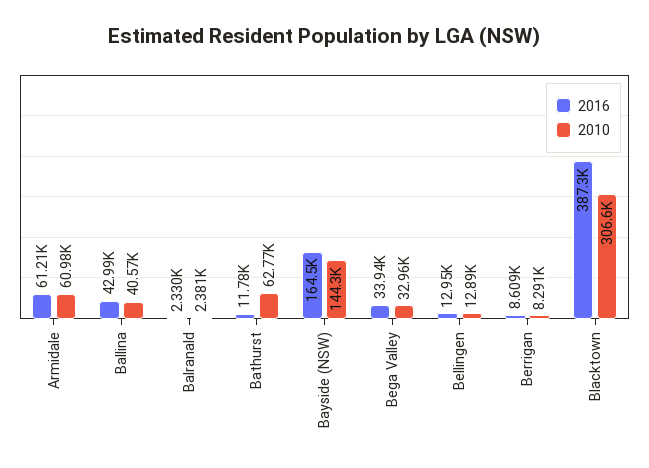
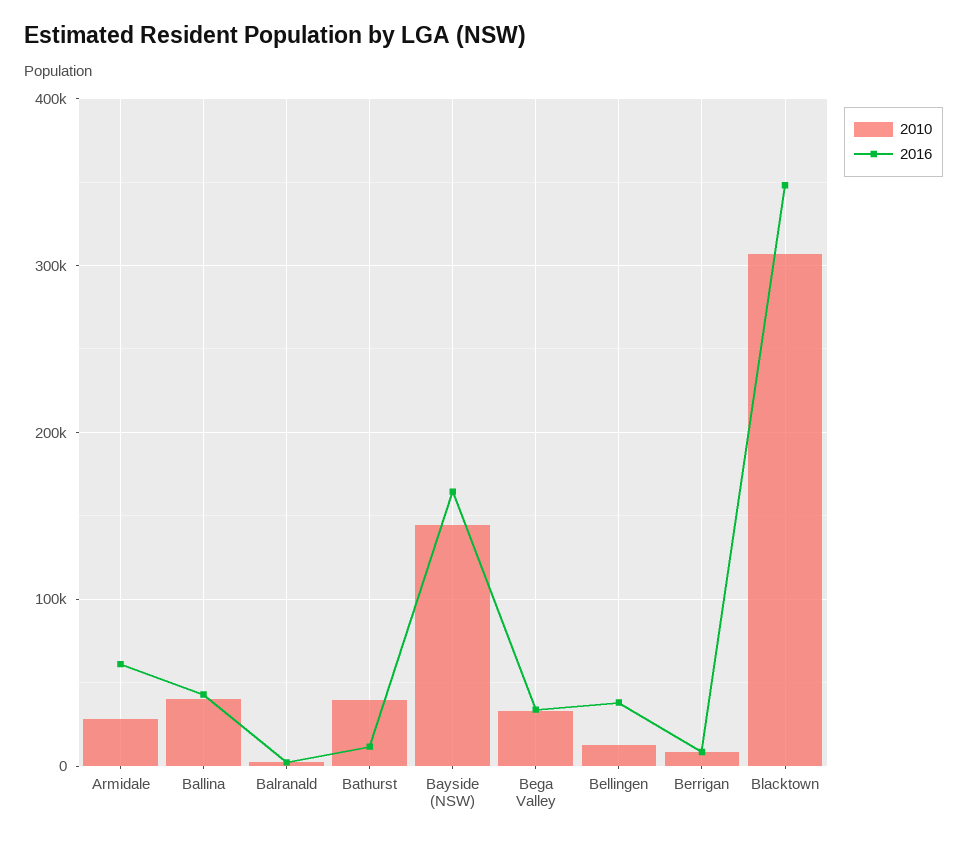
  {
    "2016": {
      "Armidale": 61210,
      "Ballina": 42990,
      "Balranald": 2330,
      "Bathurst": 11780,
      "Bayside (NSW)": 164500,
      "Bega Valley": 33940,
-     "Bellingen": 12950,
+     "Bellingen": 40000,
      "Berrigan": 8609,
-     "Blacktown": 387300
+     "Blacktown": 350000
    },
    "2010": {
-     "Armidale": 60980,
+     "Armidale": 30000,
      "Ballina": 40570,
      "Balranald": 2381,
-     "Bathurst": 62770,
+     "Bathurst": 40000,
      "Bayside (NSW)": 144300,
      "Bega Valley": 32960,
      "Bellingen": 12890,
      "Berrigan": 8291,
      "Blacktown": 306600
    }
  }

